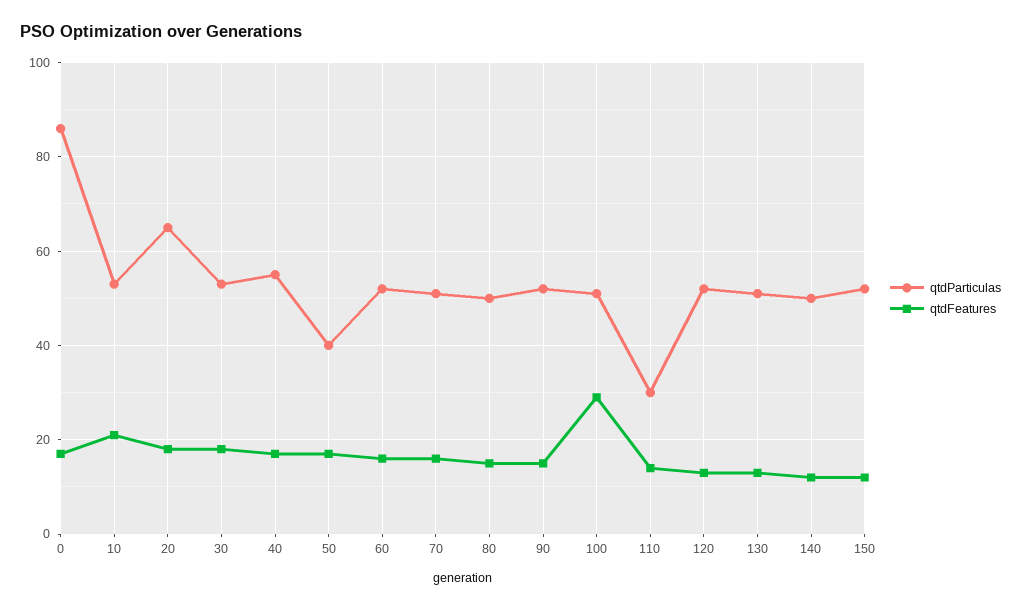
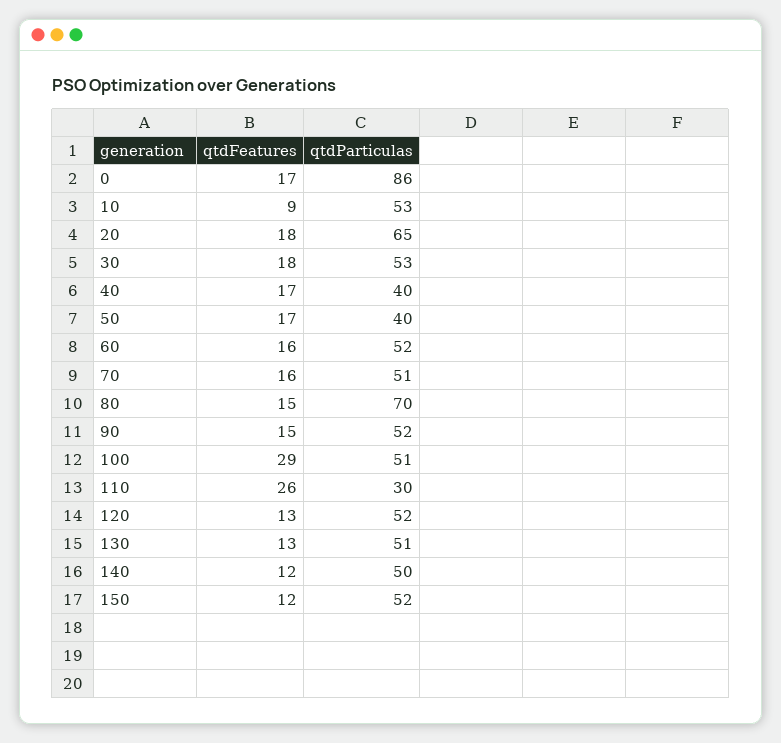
  {
    "qtdParticulas": {
      "0": 86,
      "10": 53,
      "20": 65,
      "30": 53,
-     "40": 55,
+     "40": 40,
      "50": 40,
      "60": 52,
      "70": 51,
-     "80": 50,
+     "80": 70,
      "90": 52,
      "100": 51,
      "110": 30,
      "120": 52,
      "130": 51,
      "140": 50,
      "150": 52
    },
    "qtdFeatures": {
      "0": 17,
-     "10": 20,
+     "10": 9,
      "20": 18,
      "30": 18,
      "40": 17,
      "50": 17,
      "60": 16,
      "70": 16,
      "80": 15,
      "90": 15,
      "100": 29,
-     "110": 15,
+     "110": 26,
      "120": 13,
      "130": 13,
      "140": 12,
      "150": 12
    }
  }

